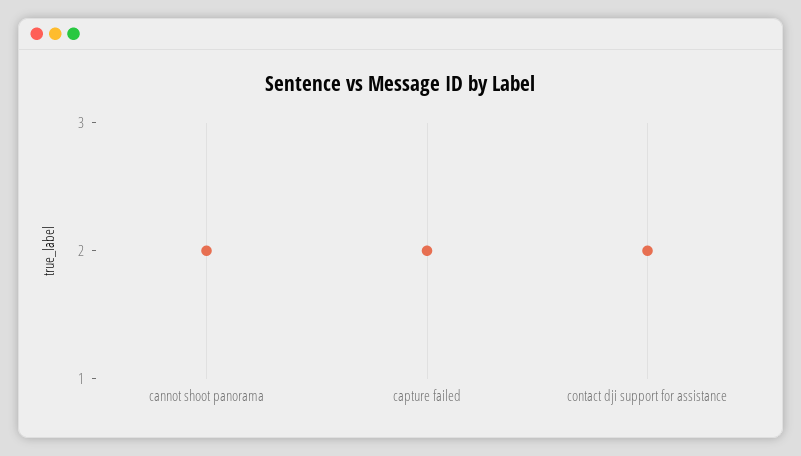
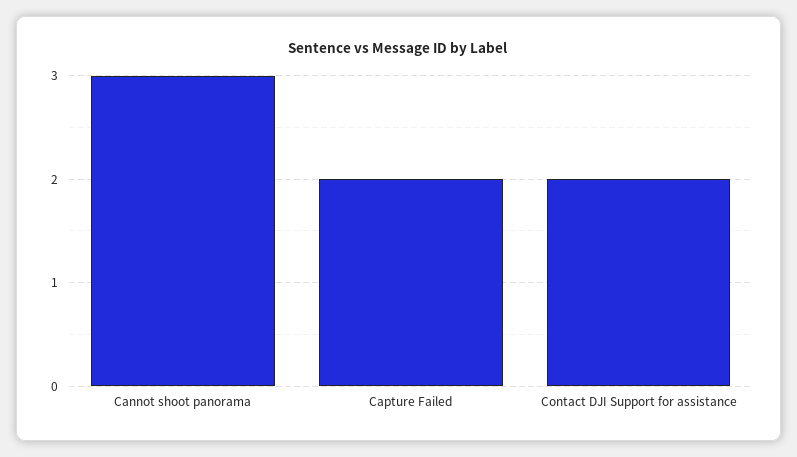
  {
-   "cannot shoot panorama": 2,
+   "cannot shoot panorama": 3,
    "capture failed": 2,
    "contact dji support for assistance": 2
  }

